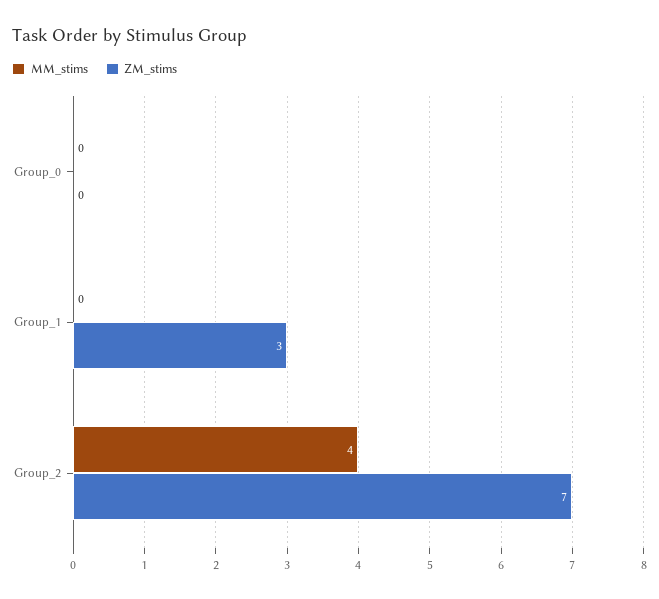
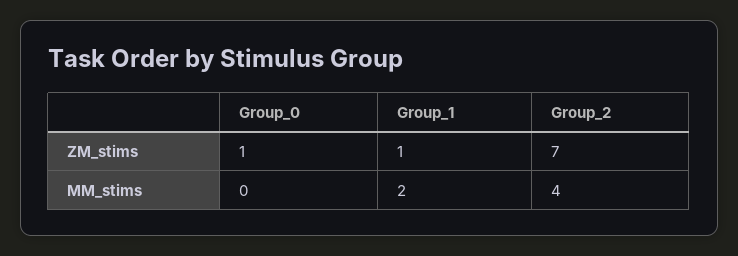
  {
    "MM_stims": {
      "Group_0": 0,
-     "Group_1": 0,
+     "Group_1": 2,
      "Group_2": 4
    },
    "ZM_stims": {
-     "Group_0": 0,
+     "Group_0": 1,
-     "Group_1": 3,
+     "Group_1": 1,
      "Group_2": 7
    }
  }

